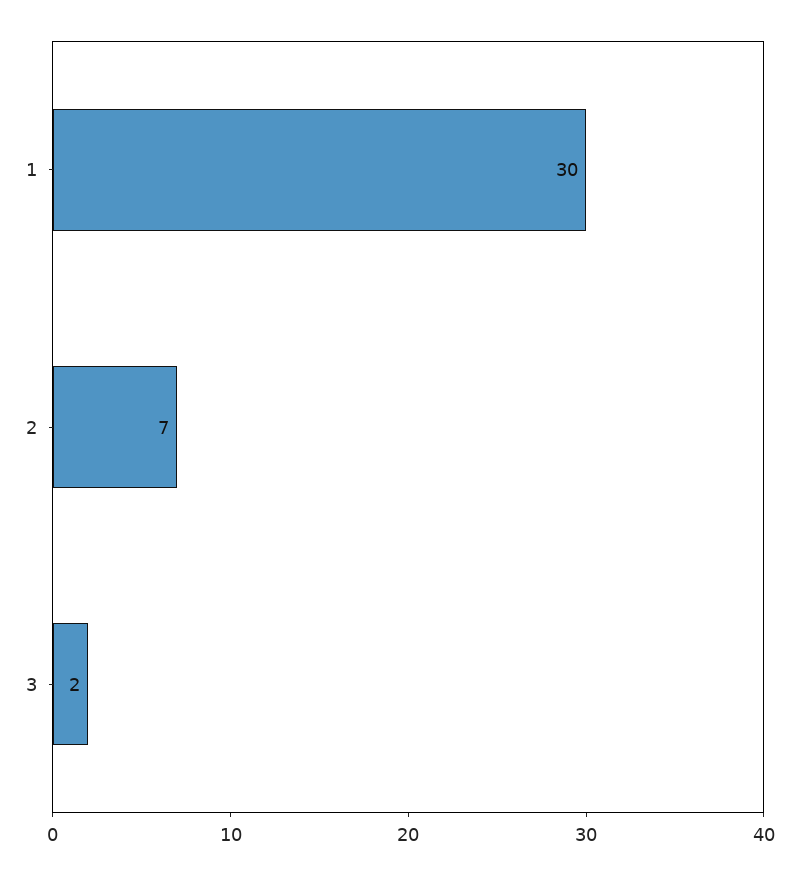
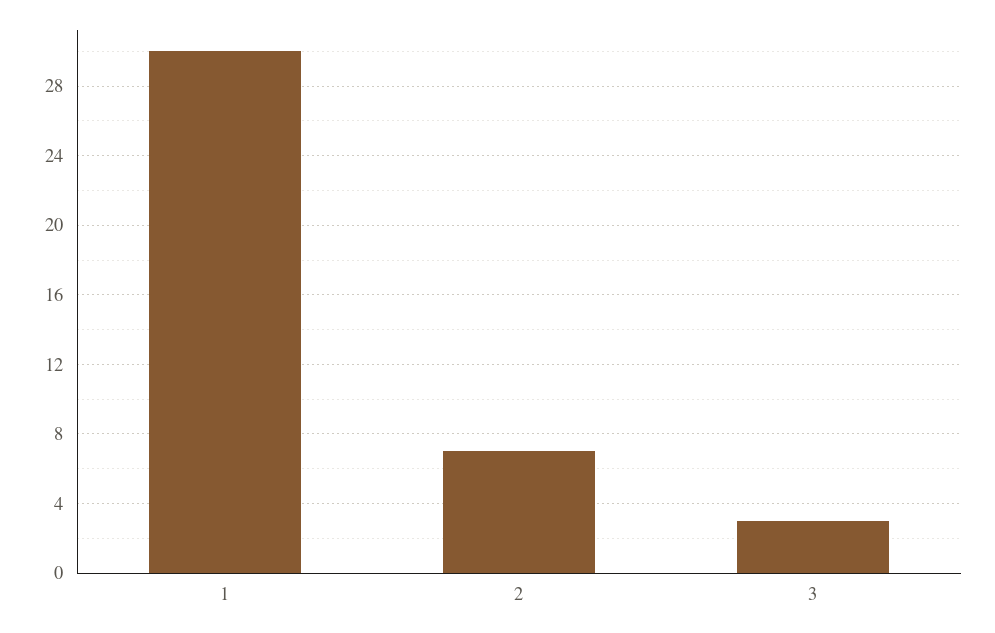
  {
    "1": 30,
    "2": 7,
-   "3": 2
+   "3": 3
  }

